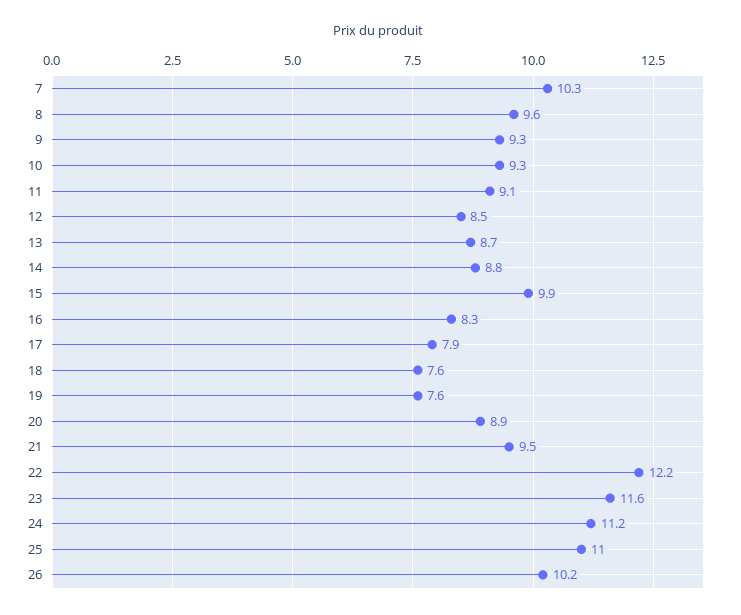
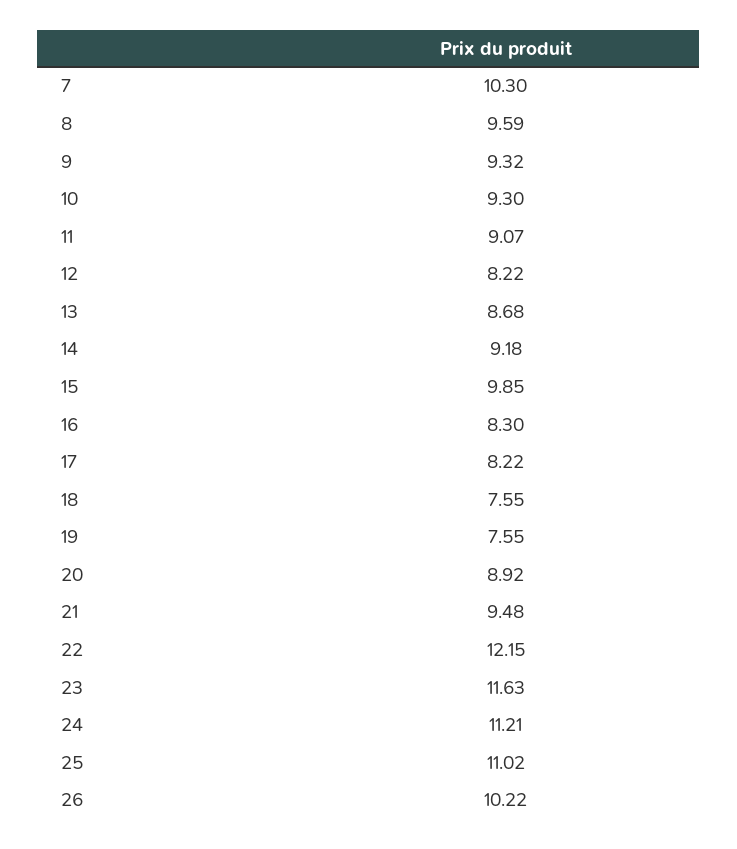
  {
    "7": 10.3,
    "8": 9.59,
    "9": 9.32,
    "10": 9.3,
    "11": 9.07,
-   "12": 8.5,
+   "12": 8.22,
    "13": 8.68,
-   "14": 8.8,
+   "14": 9.18,
    "15": 9.85,
    "16": 8.3,
-   "17": 7.9,
+   "17": 8.22,
    "18": 7.55,
    "19": 7.55,
    "20": 8.92,
    "21": 9.48,
    "22": 12.15,
    "23": 11.63,
    "24": 11.21,
    "25": 11.02,
    "26": 10.22
  }

